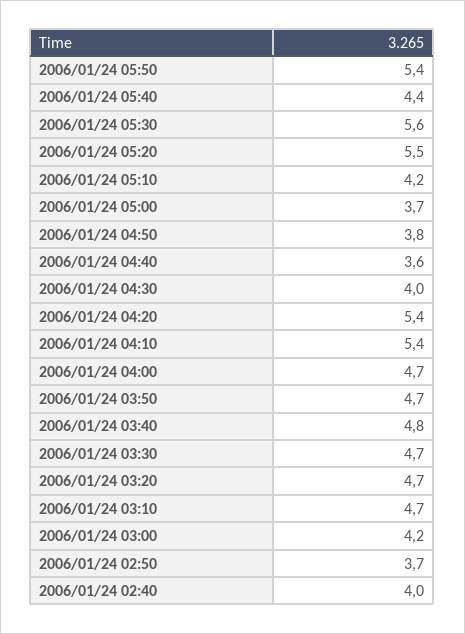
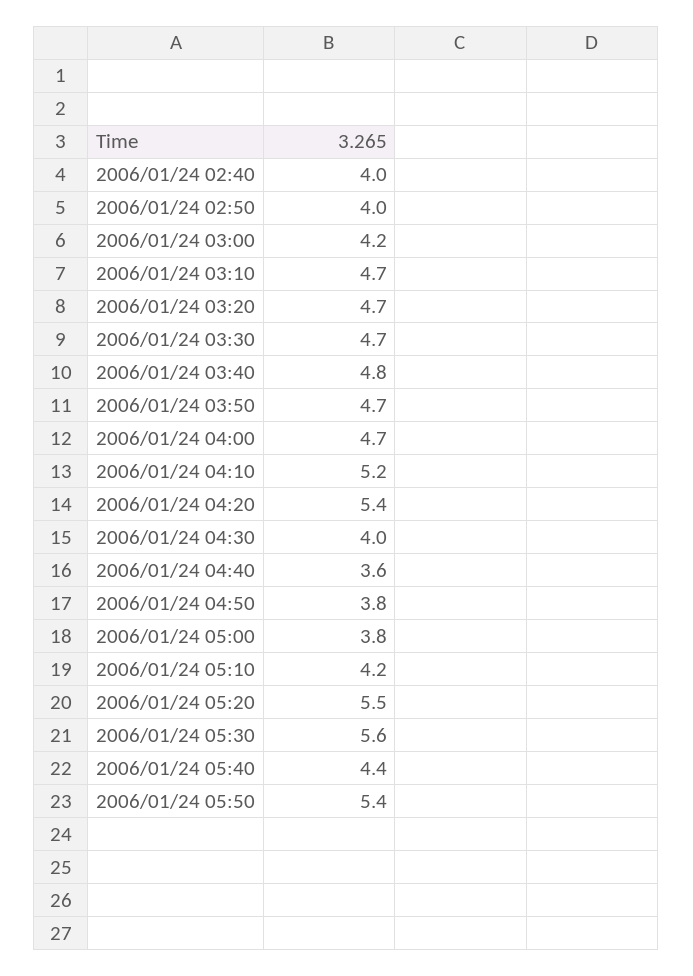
  {
    "2006/01/24 05:50": 5.4,
    "2006/01/24 05:40": 4.4,
    "2006/01/24 05:30": 5.6,
    "2006/01/24 05:20": 5.5,
    "2006/01/24 05:10": 4.2,
-   "2006/01/24 05:00": 3.7,
+   "2006/01/24 05:00": 3.8,
    "2006/01/24 04:50": 3.8,
    "2006/01/24 04:40": 3.6,
    "2006/01/24 04:30": 4,
    "2006/01/24 04:20": 5.4,
-   "2006/01/24 04:10": 5.4,
+   "2006/01/24 04:10": 5.2,
    "2006/01/24 04:00": 4.7,
    "2006/01/24 03:50": 4.7,
    "2006/01/24 03:40": 4.8,
    "2006/01/24 03:30": 4.7,
    "2006/01/24 03:20": 4.7,
    "2006/01/24 03:10": 4.7,
    "2006/01/24 03:00": 4.2,
-   "2006/01/24 02:50": 3.7,
+   "2006/01/24 02:50": 4,
    "2006/01/24 02:40": 4
  }

